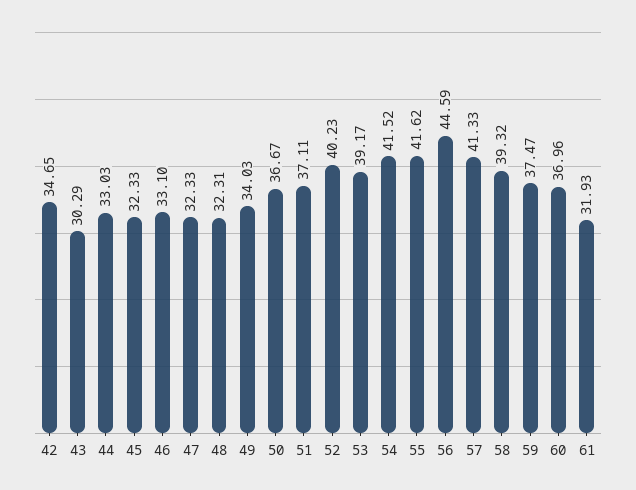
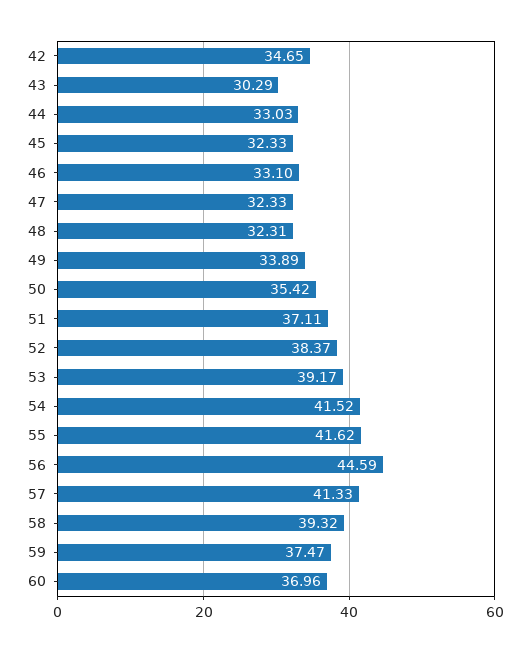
  {
    "42": 34.65,
    "43": 30.29,
    "44": 33.03,
    "45": 32.33,
    "46": 33.1,
    "47": 32.33,
    "48": 32.31,
-   "49": 34.03,
+   "49": 33.89,
-   "50": 36.67,
+   "50": 35.42,
    "51": 37.11,
-   "52": 40.23,
+   "52": 38.37,
    "53": 39.17,
    "54": 41.52,
    "55": 41.62,
    "56": 44.59,
    "57": 41.33,
    "58": 39.32,
    "59": 37.47,
-   "60": 36.96,
+   "60": 36.96
-   "61": 31.93
  }

